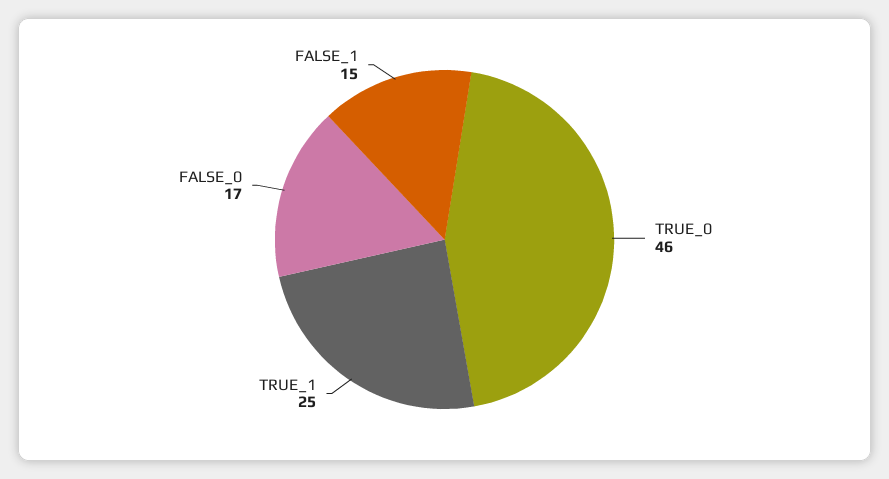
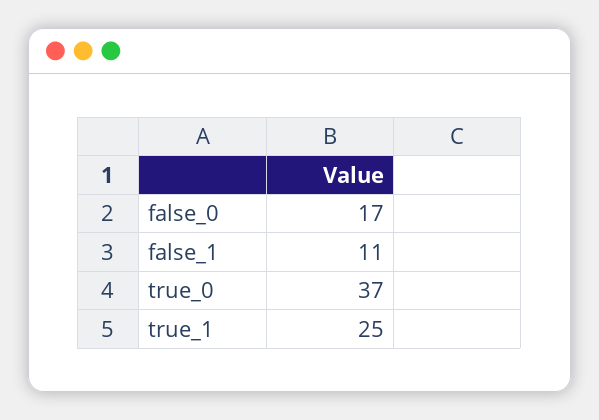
  {
-   "TRUE_0": 46,
+   "TRUE_0": 37,
    "TRUE_1": 25,
    "FALSE_0": 17,
-   "FALSE_1": 15
+   "FALSE_1": 11
  }

